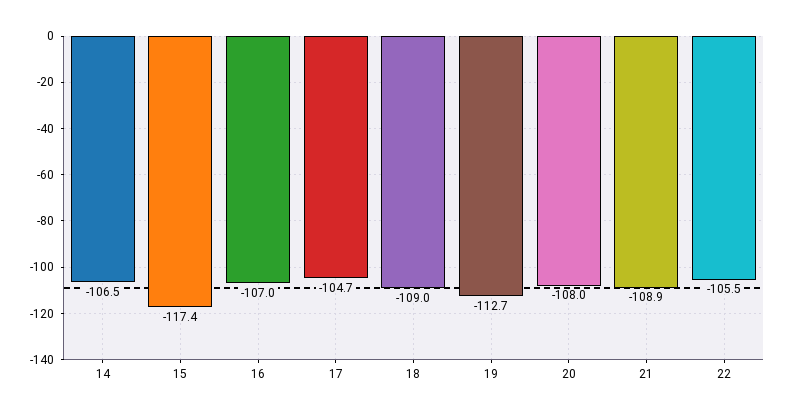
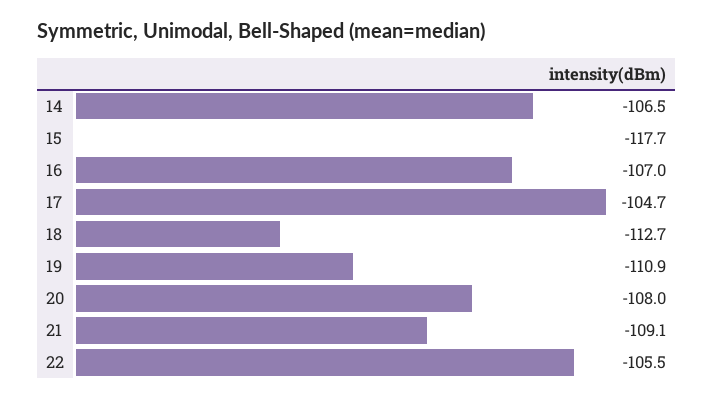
  {
    "14": -106.5,
-   "15": -117.4,
+   "15": -117.7,
    "16": -107,
    "17": -104.7,
-   "18": -109,
+   "18": -112.7,
-   "19": -112.7,
+   "19": -110.9,
    "20": -108,
-   "21": -108.9,
+   "21": -109.1,
    "22": -105.5
  }

